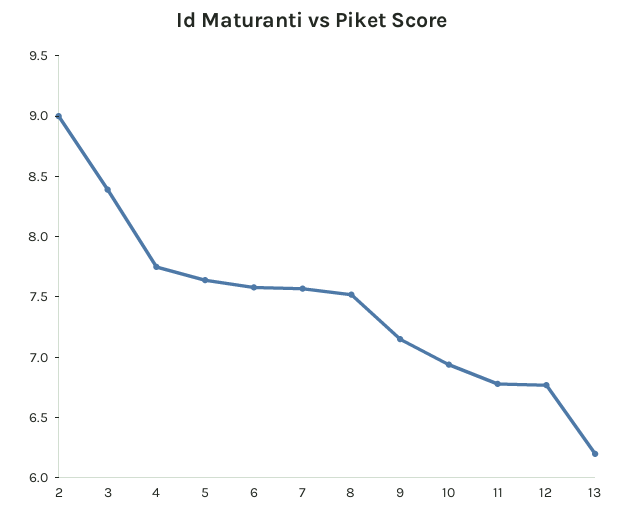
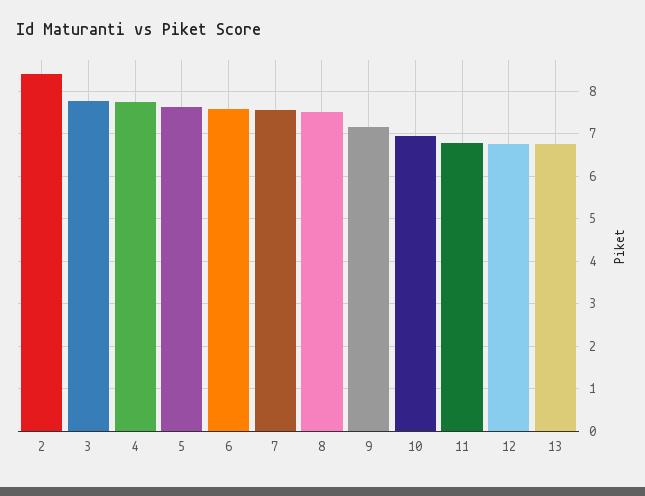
  {
-   "2": 9,
+   "2": 8.4,
-   "3": 8.4,
+   "3": 7.8,
    "4": 7.8,
    "5": 7.6,
    "6": 7.6,
    "7": 7.6,
    "8": 7.5,
    "9": 7.2,
    "10": 6.9,
    "11": 6.8,
    "12": 6.8,
-   "13": 6.2
+   "13": 6.8
  }

